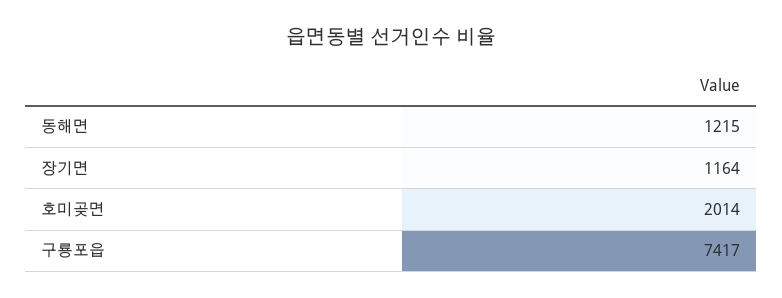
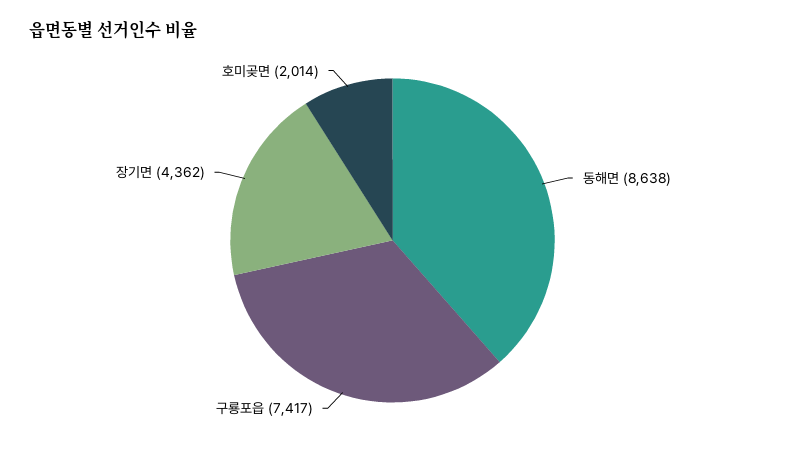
  {
-   "동해면": 1215,
+   "동해면": 8638,
-   "장기면": 1164,
+   "장기면": 4362,
    "호미곶면": 2014,
    "구룡포읍": 7417
  }

